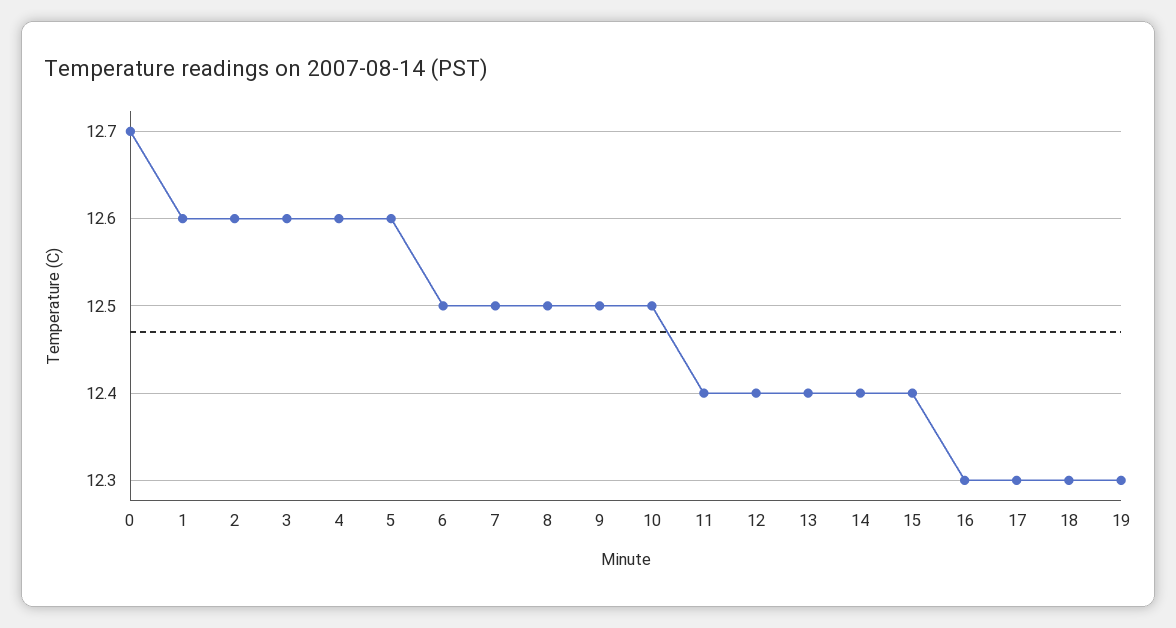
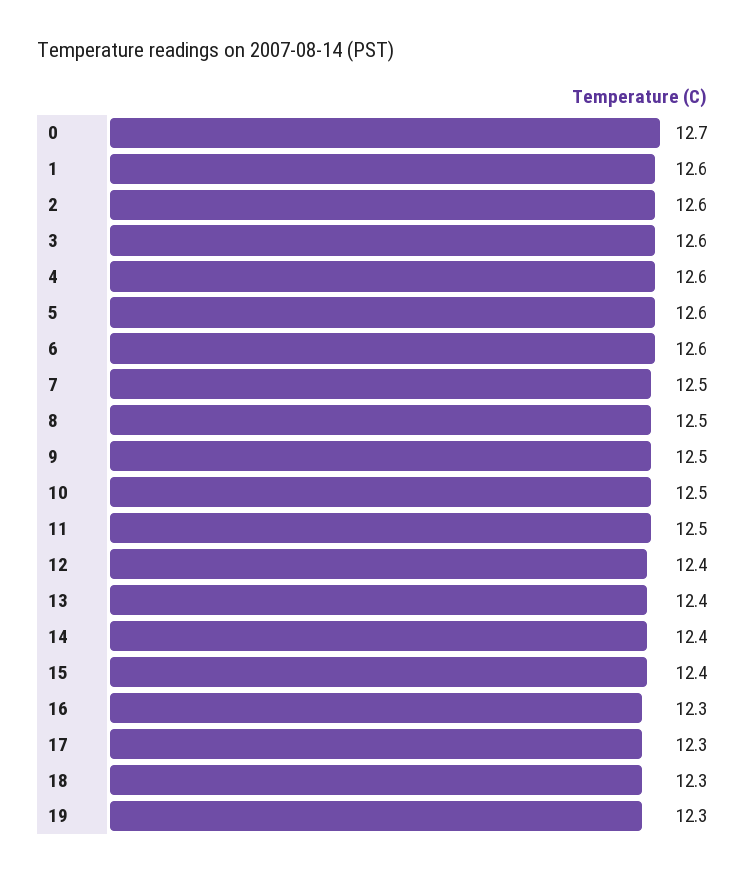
  {
    "0": 12.7,
    "1": 12.6,
    "2": 12.6,
    "3": 12.6,
    "4": 12.6,
    "5": 12.6,
-   "6": 12.5,
+   "6": 12.6,
    "7": 12.5,
    "8": 12.5,
    "9": 12.5,
    "10": 12.5,
-   "11": 12.4,
+   "11": 12.5,
    "12": 12.4,
    "13": 12.4,
    "14": 12.4,
    "15": 12.4,
    "16": 12.3,
    "17": 12.3,
    "18": 12.3,
    "19": 12.3
  }

